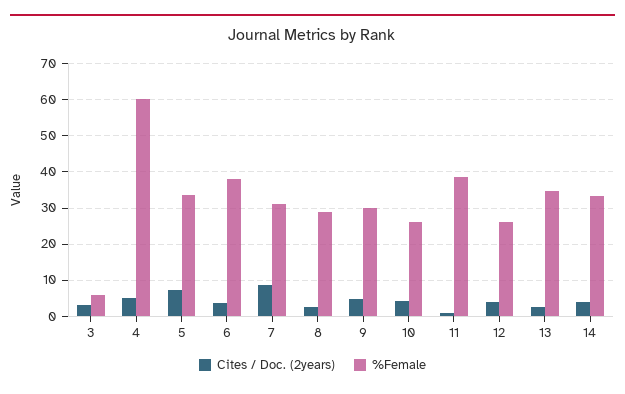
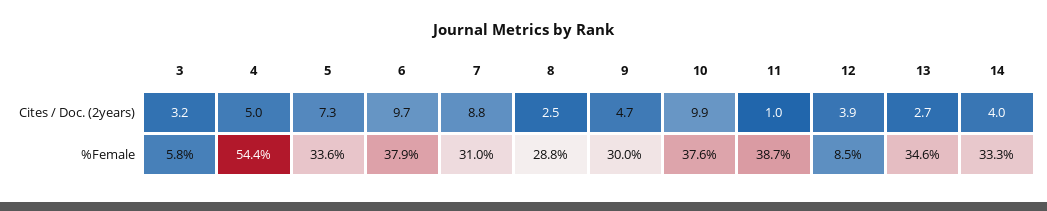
  {
    "Cites / Doc. (2years)": {
      "3": 3.2,
      "4": 5,
      "5": 7.3,
-     "6": 4,
+     "6": 9.7,
      "7": 8.8,
      "8": 2.5,
      "9": 4.7,
-     "10": 4,
+     "10": 9.9,
      "11": 1,
      "12": 3.9,
      "13": 2.7,
      "14": 4
    },
    "%Female": {
      "3": 5.8,
-     "4": 60,
+     "4": 54.4,
      "5": 33.6,
      "6": 37.9,
      "7": 31,
      "8": 28.8,
      "9": 30,
-     "10": 26,
+     "10": 37.6,
      "11": 38.7,
-     "12": 26,
+     "12": 8.5,
      "13": 34.6,
      "14": 33.3
    }
  }

